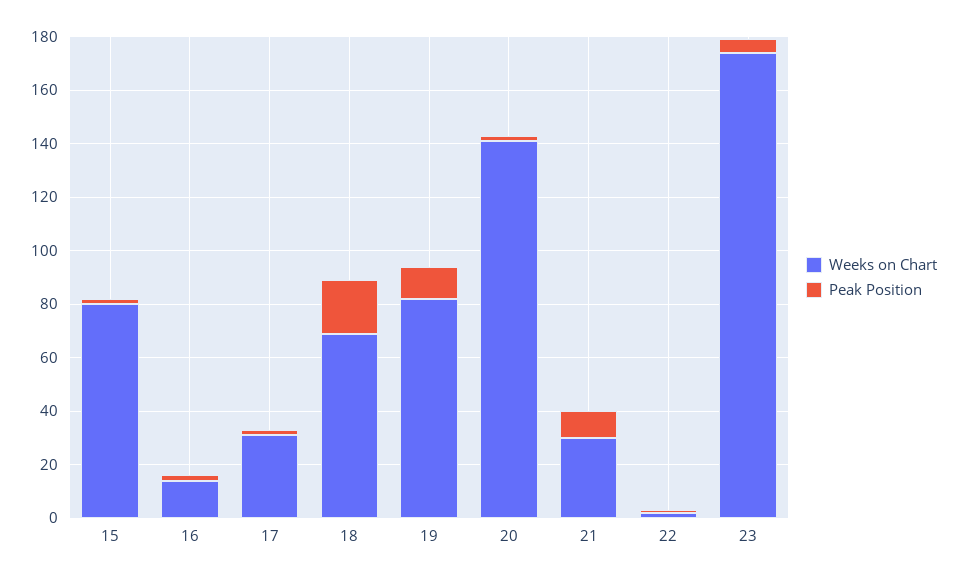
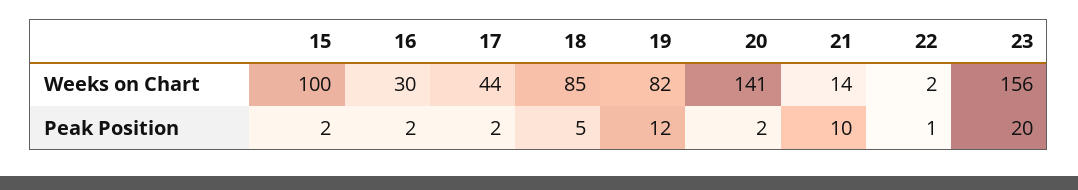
  {
    "Weeks on Chart": {
-     "15": 80,
+     "15": 100,
-     "16": 15,
+     "16": 30,
-     "17": 30,
+     "17": 44,
-     "18": 70,
+     "18": 85,
      "19": 82,
      "20": 141,
-     "21": 30,
+     "21": 14,
      "22": 2,
-     "23": 175
+     "23": 156
    },
    "Peak Position": {
      "15": 2,
      "16": 2,
      "17": 2,
-     "18": 20,
+     "18": 5,
      "19": 12,
      "20": 2,
      "21": 10,
      "22": 1,
-     "23": 5
+     "23": 20
    }
  }

